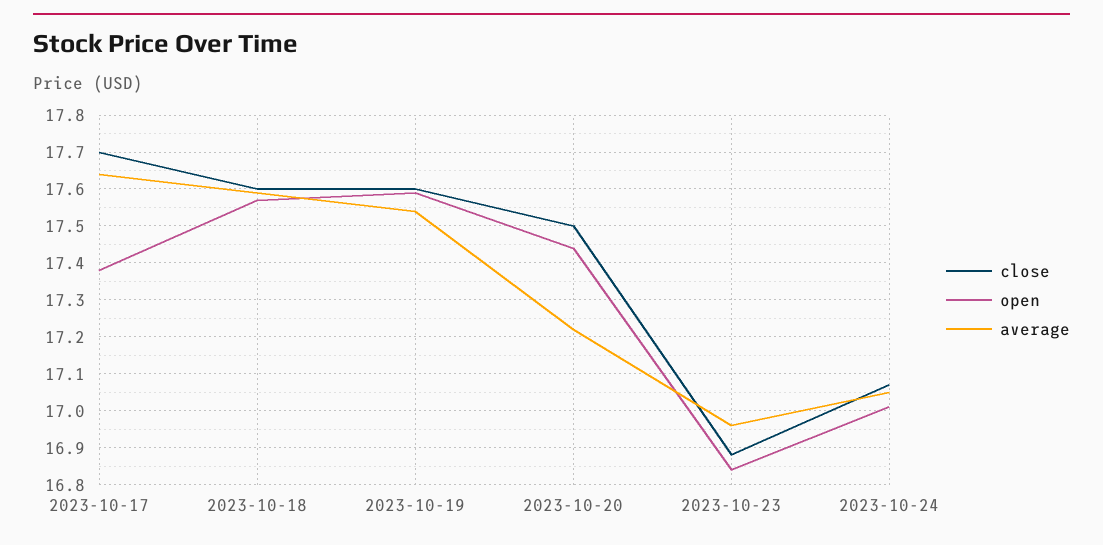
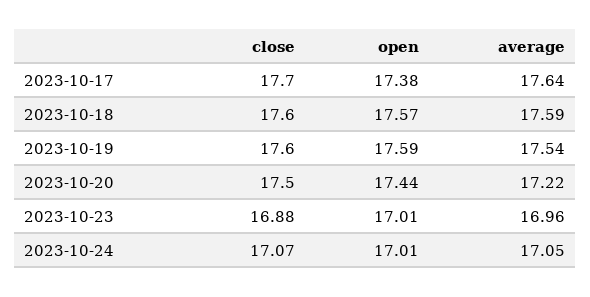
  {
    "close": {
      "2023-10-17": 17.7,
      "2023-10-18": 17.6,
      "2023-10-19": 17.6,
      "2023-10-20": 17.5,
      "2023-10-23": 16.88,
      "2023-10-24": 17.07
    },
    "open": {
      "2023-10-17": 17.38,
      "2023-10-18": 17.57,
      "2023-10-19": 17.59,
      "2023-10-20": 17.44,
-     "2023-10-23": 16.85,
+     "2023-10-23": 17.01,
      "2023-10-24": 17.01
    },
    "average": {
      "2023-10-17": 17.64,
      "2023-10-18": 17.59,
      "2023-10-19": 17.54,
      "2023-10-20": 17.22,
      "2023-10-23": 16.96,
      "2023-10-24": 17.05
    }
  }

